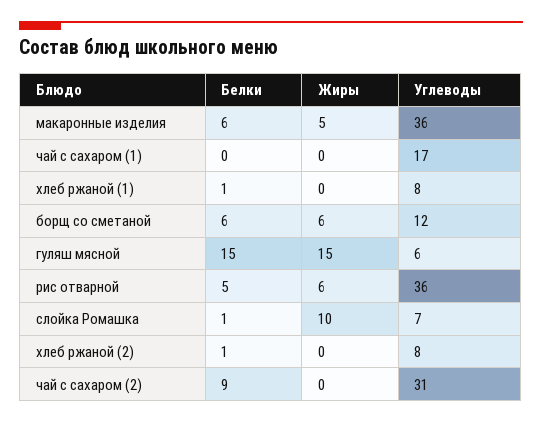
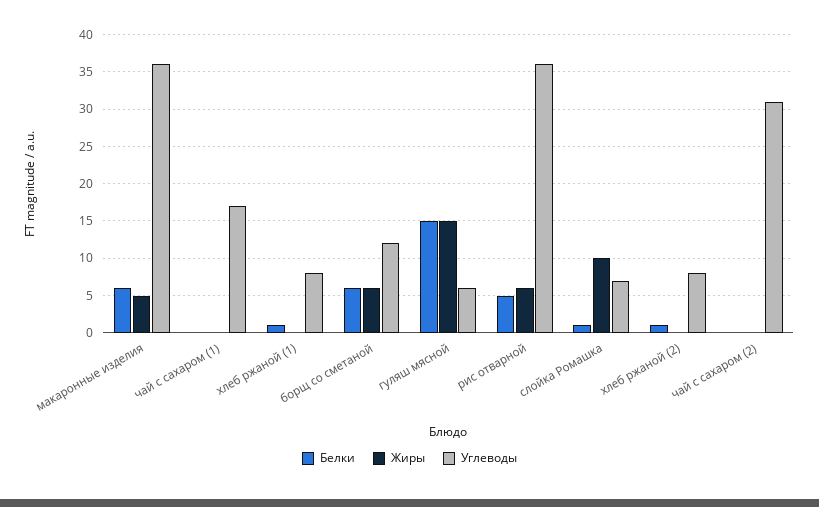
  {
    "Белки": {
      "макаронные изделия": 6,
      "чай с сахаром (1)": 0,
      "хлеб ржаной (1)": 1,
      "борщ со сметаной": 6,
      "гуляш мясной": 15,
      "рис отварной": 5,
      "слойка Ромашка": 1,
      "хлеб ржаной (2)": 1,
-     "чай с сахаром (2)": 9
+     "чай с сахаром (2)": 0
    },
    "Жиры": {
      "макаронные изделия": 5,
      "чай с сахаром (1)": 0,
      "хлеб ржаной (1)": 0,
      "борщ со сметаной": 6,
      "гуляш мясной": 15,
      "рис отварной": 6,
      "слойка Ромашка": 10,
      "хлеб ржаной (2)": 0,
      "чай с сахаром (2)": 0
    },
    "Углеводы": {
      "макаронные изделия": 36,
      "чай с сахаром (1)": 17,
      "хлеб ржаной (1)": 8,
      "борщ со сметаной": 12,
      "гуляш мясной": 6,
      "рис отварной": 36,
      "слойка Ромашка": 7,
      "хлеб ржаной (2)": 8,
      "чай с сахаром (2)": 31
    }
  }

